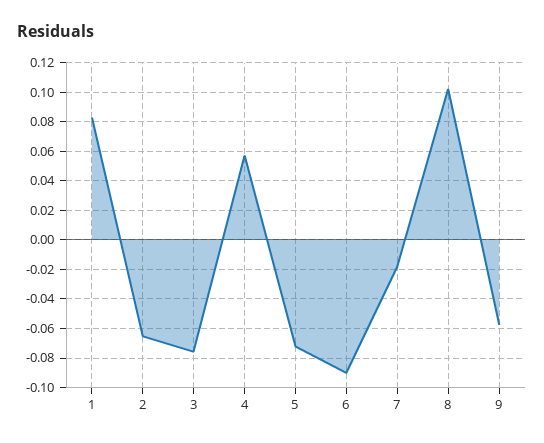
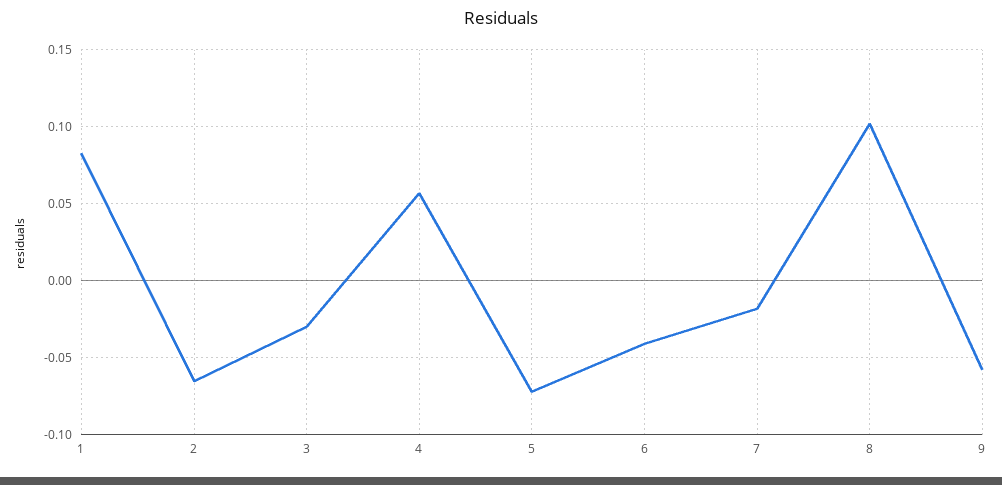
  {
    "1": 0.085,
    "2": -0.065,
-   "3": -0.075,
+   "3": -0.03,
    "4": 0.055,
    "5": -0.07,
-   "6": -0.09,
+   "6": -0.04,
    "7": -0.02,
    "8": 0.1,
    "9": -0.06
  }

